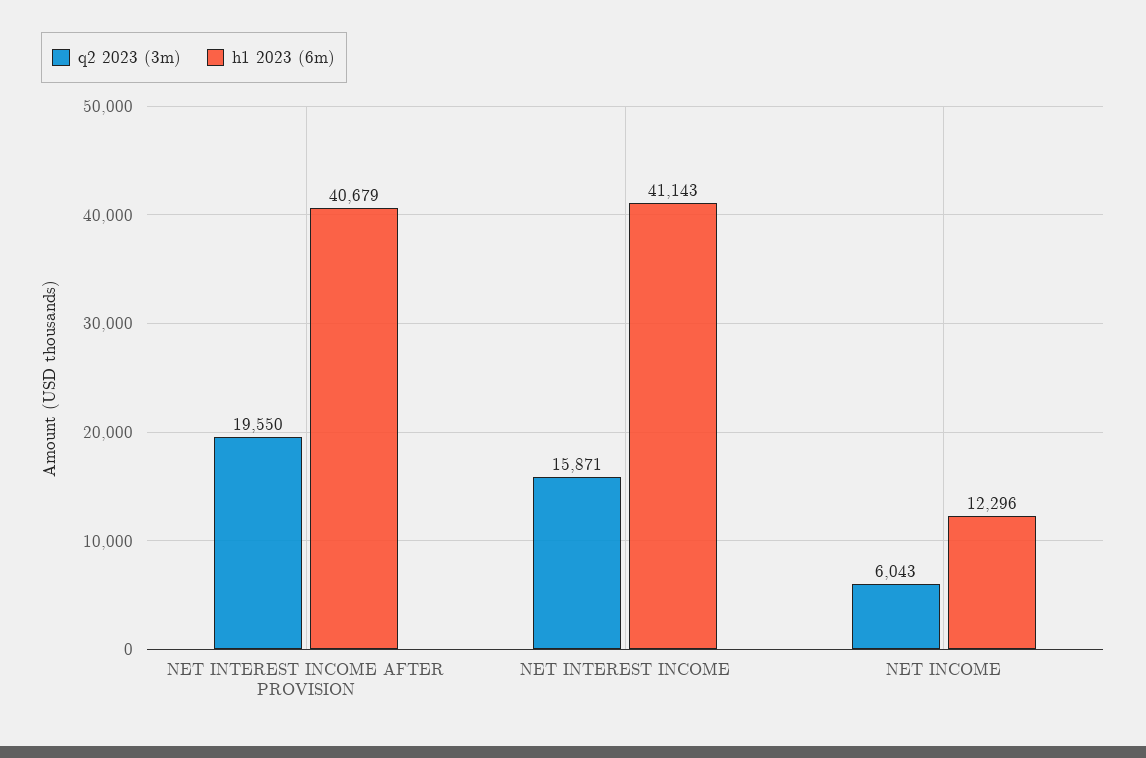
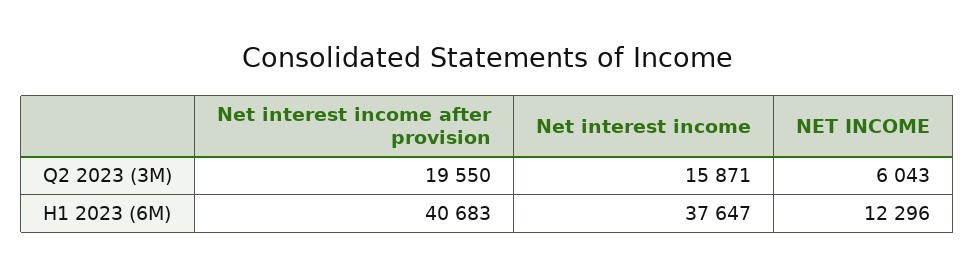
  {
    "q2 2023 (3m)": {
      "NET INTEREST INCOME AFTER PROVISION": 19550,
      "NET INTEREST INCOME": 15871,
      "NET INCOME": 6043
    },
    "h1 2023 (6m)": {
-     "NET INTEREST INCOME AFTER PROVISION": 40679,
+     "NET INTEREST INCOME AFTER PROVISION": 40683,
-     "NET INTEREST INCOME": 41143,
+     "NET INTEREST INCOME": 37647,
      "NET INCOME": 12296
    }
  }

